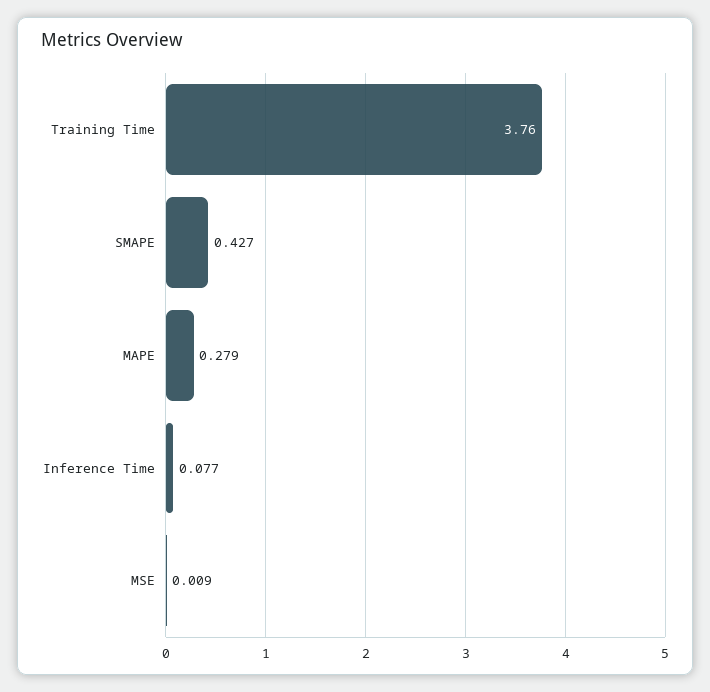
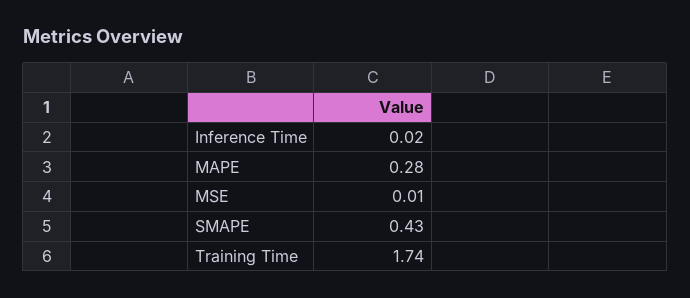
  {
-   "Training Time": 3.76,
+   "Training Time": 1.74,
    "SMAPE": 0.427,
    "MAPE": 0.279,
-   "Inference Time": 0.077,
+   "Inference Time": 0.02,
    "MSE": 0.009
  }

